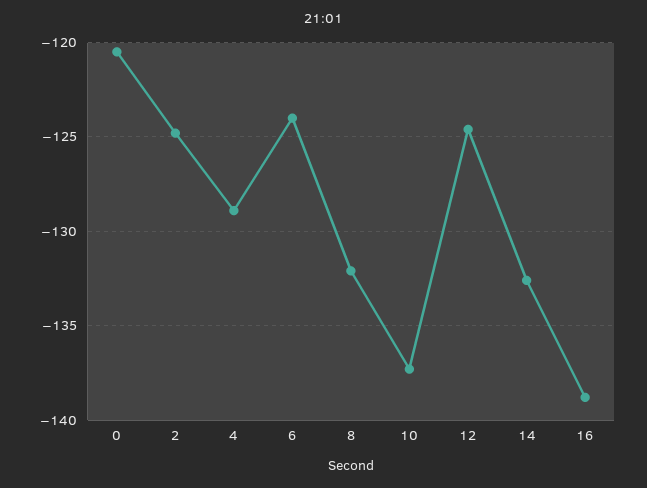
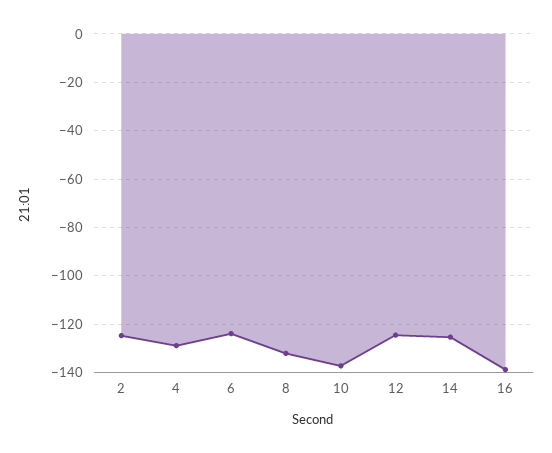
  {
-   "0": -120.5,
    "2": -125,
    "4": -129,
    "6": -124,
    "8": -132,
    "10": -137.5,
    "12": -124.5,
-   "14": -132.5,
+   "14": -125,
    "16": -139
  }

